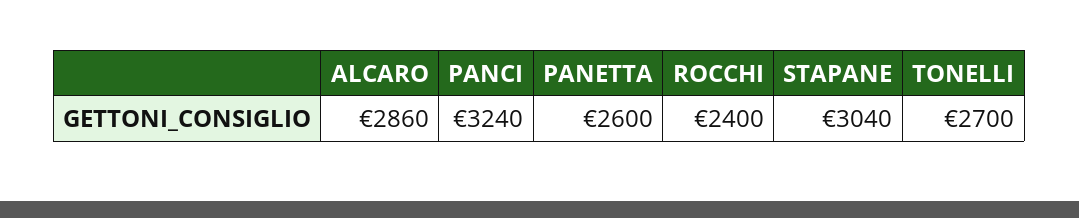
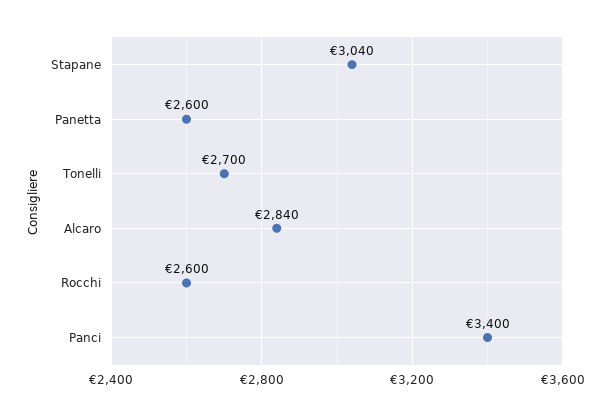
  {
-   "ALCARO": 2860,
+   "ALCARO": 2840,
-   "PANCI": 3240,
+   "PANCI": 3400,
    "PANETTA": 2600,
-   "ROCCHI": 2400,
+   "ROCCHI": 2600,
    "STAPANE": 3040,
    "TONELLI": 2700
  }

